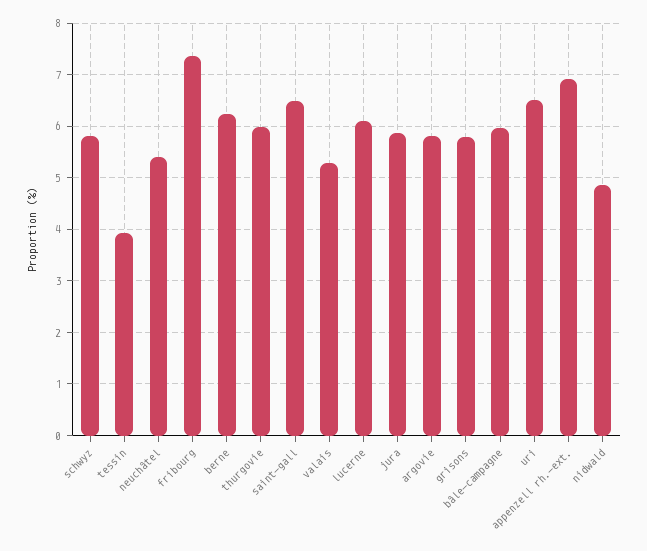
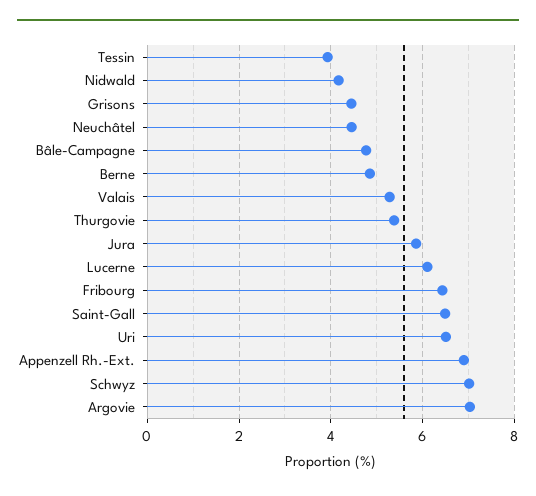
  {
-   "schwyz": 5.8,
+   "schwyz": 7,
    "tessin": 4,
-   "neuchâtel": 5.4,
+   "neuchâtel": 4.4,
-   "fribourg": 7.4,
+   "fribourg": 6.4,
-   "berne": 6.2,
+   "berne": 4.8,
-   "thurgovie": 6,
+   "thurgovie": 5.4,
    "saint-gall": 6.4,
    "valais": 5.2,
    "lucerne": 6.2,
    "jura": 5.8,
-   "argovie": 5.8,
+   "argovie": 7,
-   "grisons": 5.8,
+   "grisons": 4.4,
-   "bâle-campagne": 6,
+   "bâle-campagne": 4.8,
    "uri": 6.6,
    "appenzell rh.-ext.": 7,
-   "nidwald": 4.8
+   "nidwald": 4.2
  }

